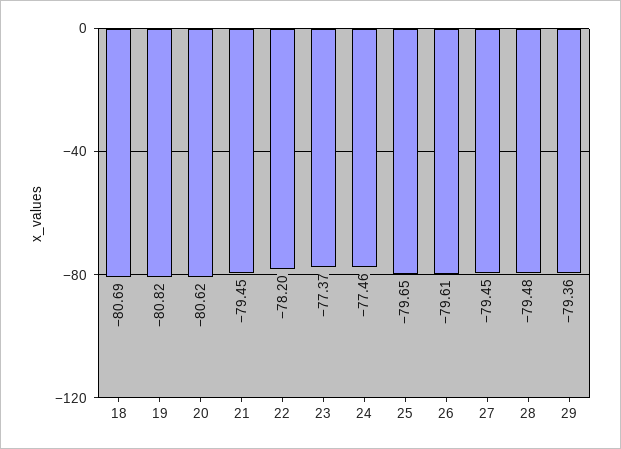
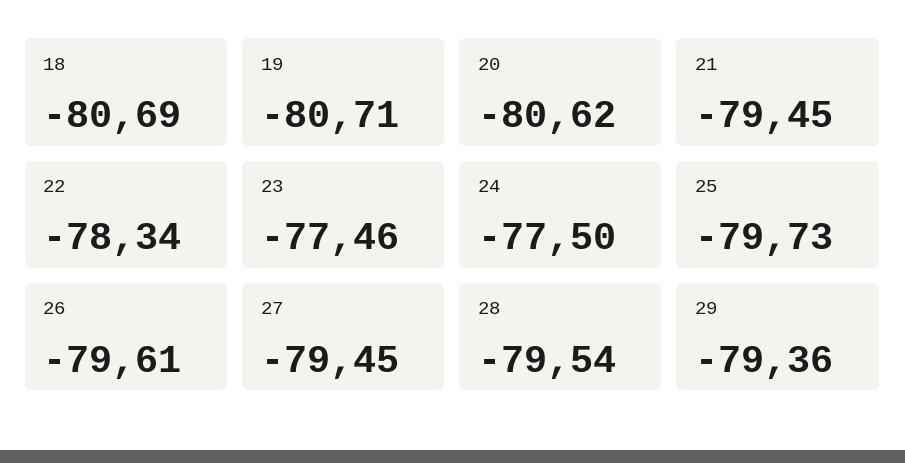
  {
    "18": -80.69,
-   "19": -80.82,
+   "19": -80.71,
    "20": -80.62,
    "21": -79.45,
-   "22": -78.2,
+   "22": -78.34,
-   "23": -77.37,
+   "23": -77.46,
-   "24": -77.46,
+   "24": -77.5,
-   "25": -79.65,
+   "25": -79.73,
    "26": -79.61,
    "27": -79.45,
-   "28": -79.48,
+   "28": -79.54,
    "29": -79.36
  }

